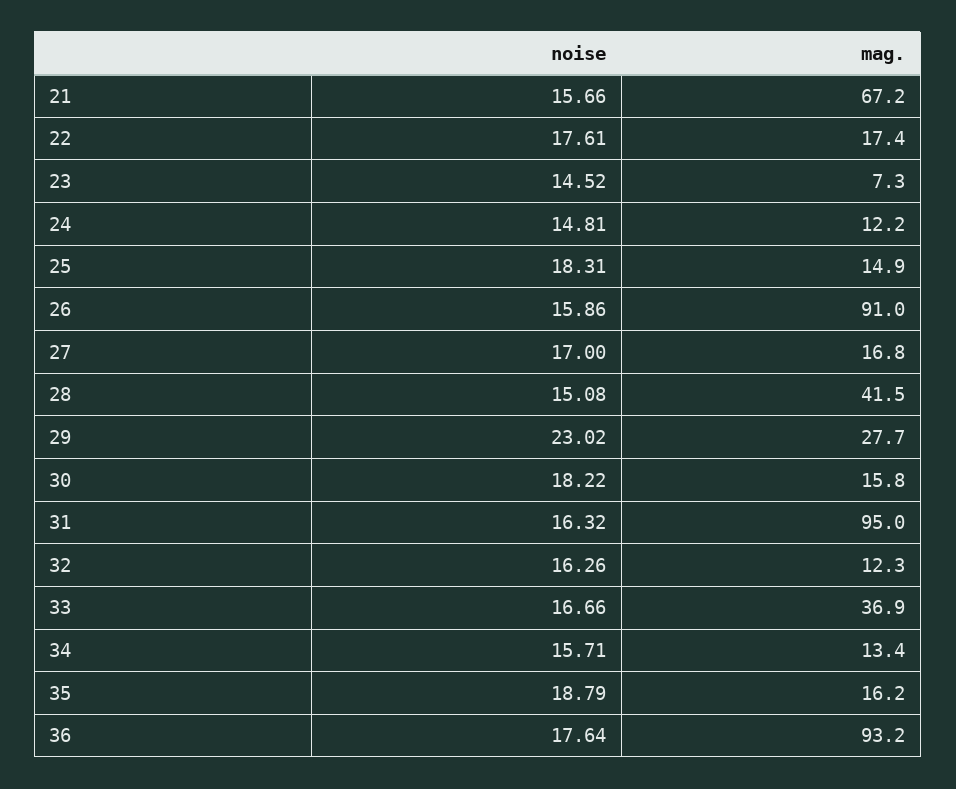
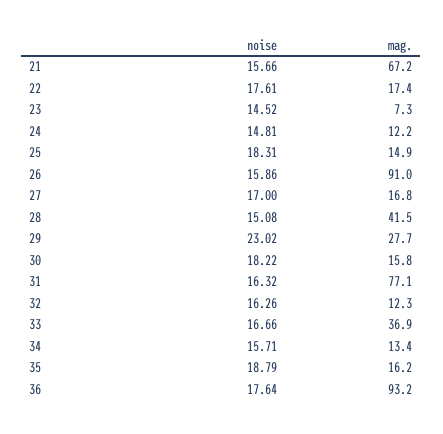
  {
    "noise": {
      "21": 15.66,
      "22": 17.61,
      "23": 14.52,
      "24": 14.81,
      "25": 18.31,
      "26": 15.86,
      "27": 17,
      "28": 15.08,
      "29": 23.02,
      "30": 18.22,
      "31": 16.32,
      "32": 16.26,
      "33": 16.66,
      "34": 15.71,
      "35": 18.79,
      "36": 17.64
    },
    "mag.": {
      "21": 67.2,
      "22": 17.4,
      "23": 7.3,
      "24": 12.2,
      "25": 14.9,
      "26": 91,
      "27": 16.8,
      "28": 41.5,
      "29": 27.7,
      "30": 15.8,
-     "31": 95,
+     "31": 77.1,
      "32": 12.3,
      "33": 36.9,
      "34": 13.4,
      "35": 16.2,
      "36": 93.2
    }
  }

